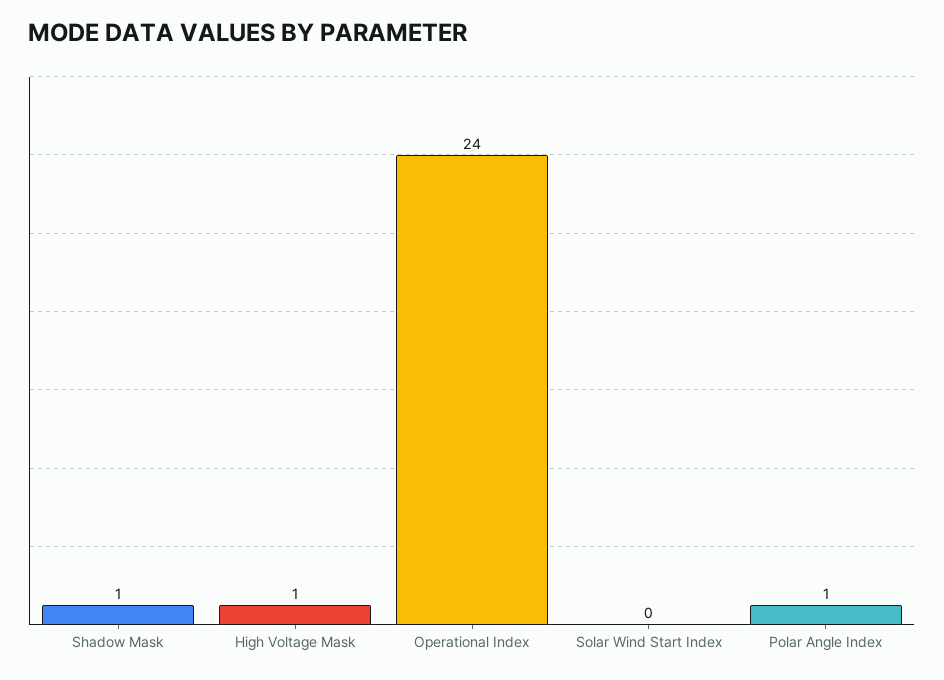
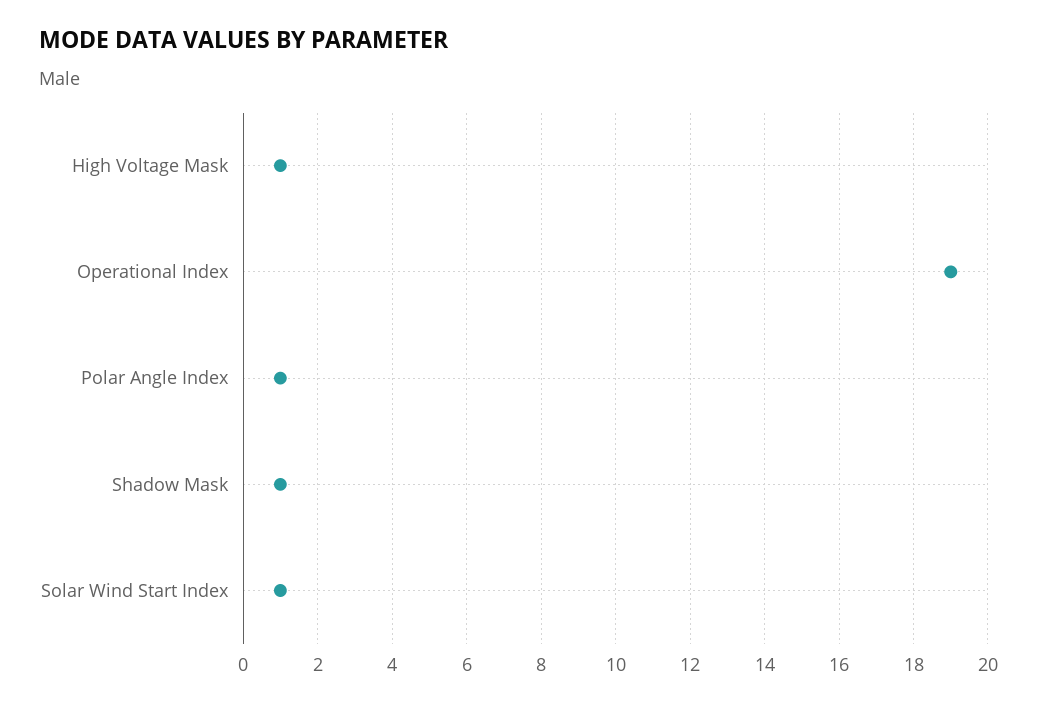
  {
    "Shadow Mask": 1,
    "High Voltage Mask": 1,
-   "Operational Index": 24,
+   "Operational Index": 19,
-   "Solar Wind Start Index": 0,
+   "Solar Wind Start Index": 1,
    "Polar Angle Index": 1
  }

